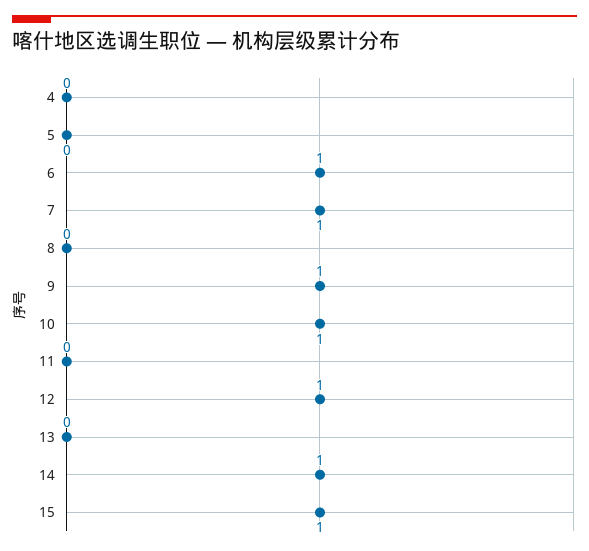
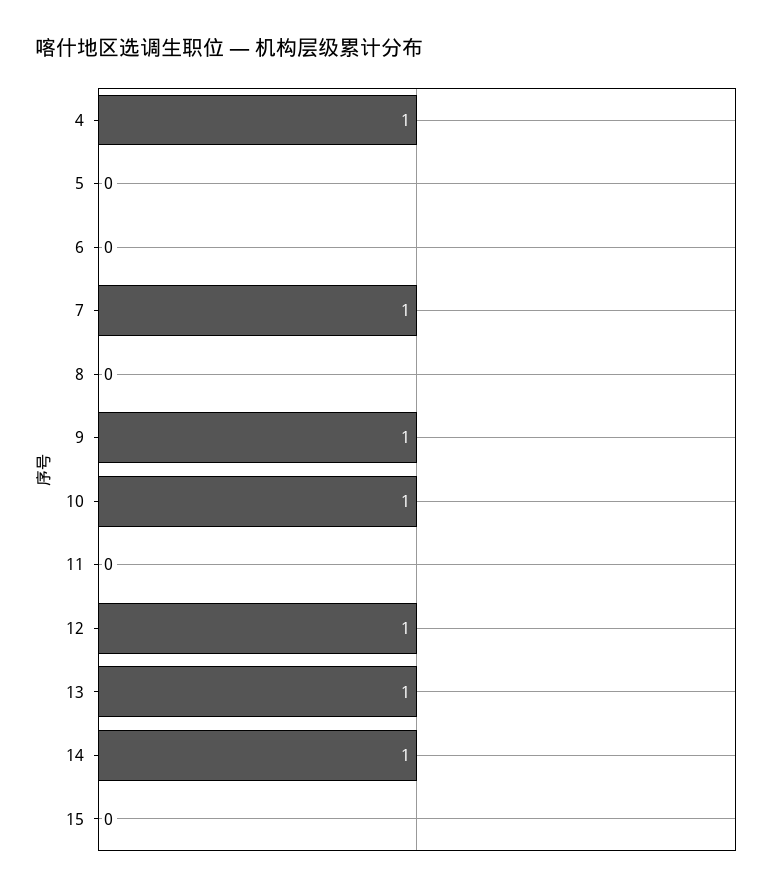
  {
-   "4": 0,
+   "4": 1,
    "5": 0,
-   "6": 1,
+   "6": 0,
    "7": 1,
    "8": 0,
    "9": 1,
    "10": 1,
    "11": 0,
    "12": 1,
-   "13": 0,
+   "13": 1,
    "14": 1,
-   "15": 1
+   "15": 0
  }

